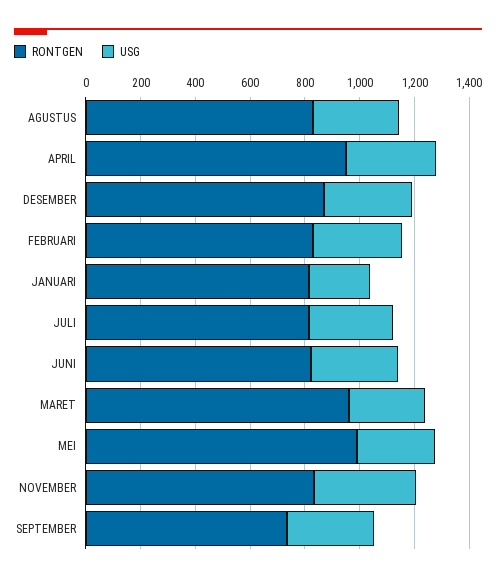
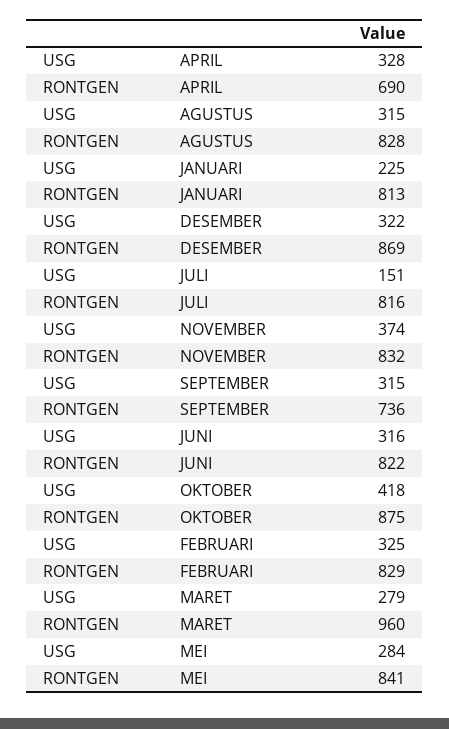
  {
    "RONTGEN": {
      "AGUSTUS": 828,
-     "APRIL": 950,
+     "APRIL": 690,
      "DESEMBER": 869,
      "FEBRUARI": 829,
      "JANUARI": 813,
      "JULI": 816,
      "JUNI": 822,
      "MARET": 960,
-     "MEI": 1000,
+     "MEI": 841,
      "NOVEMBER": 832,
-     "SEPTEMBER": 736
+     "SEPTEMBER": 736,
+     "OKTOBER": 875
    },
    "USG": {
      "AGUSTUS": 315,
      "APRIL": 328,
      "DESEMBER": 322,
      "FEBRUARI": 325,
      "JANUARI": 225,
-     "JULI": 300,
+     "JULI": 151,
      "JUNI": 316,
      "MARET": 279,
      "MEI": 284,
      "NOVEMBER": 374,
-     "SEPTEMBER": 315
+     "SEPTEMBER": 315,
+     "OKTOBER": 418
    }
  }

